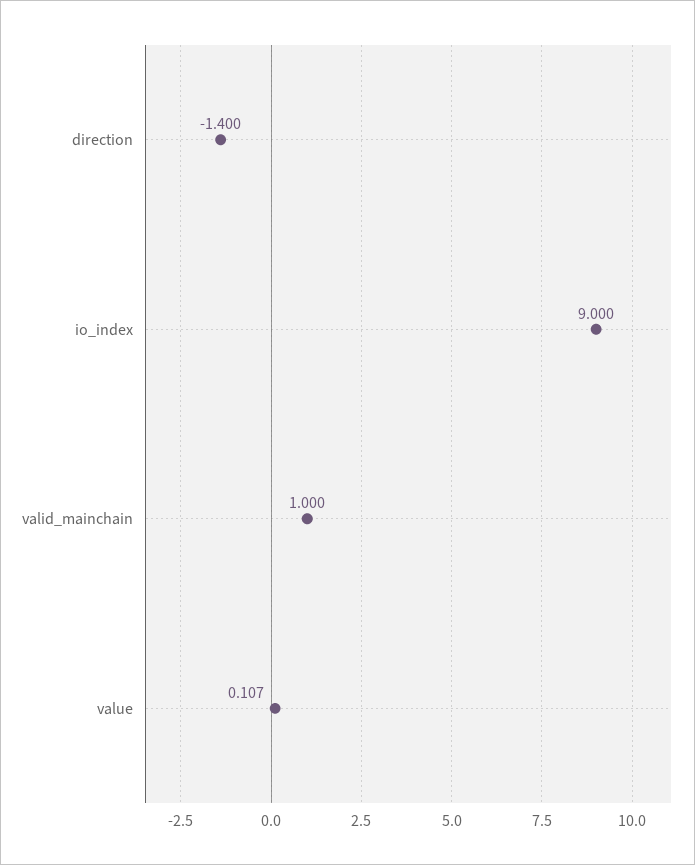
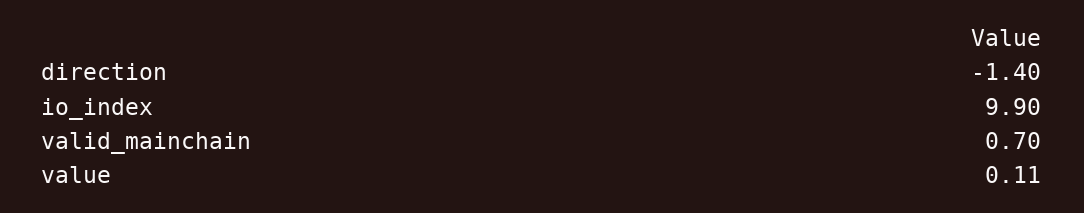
  {
    "direction": -1.4,
-   "io_index": 9,
+   "io_index": 9.9,
-   "valid_mainchain": 1,
+   "valid_mainchain": 0.7,
    "value": 0.107
  }

